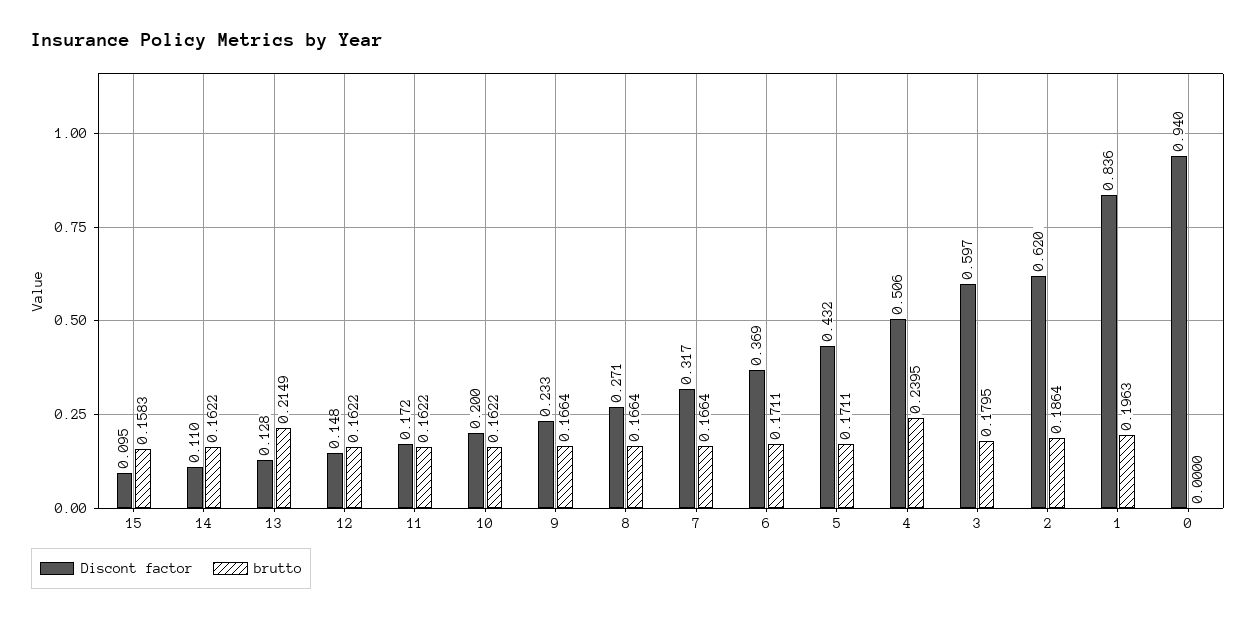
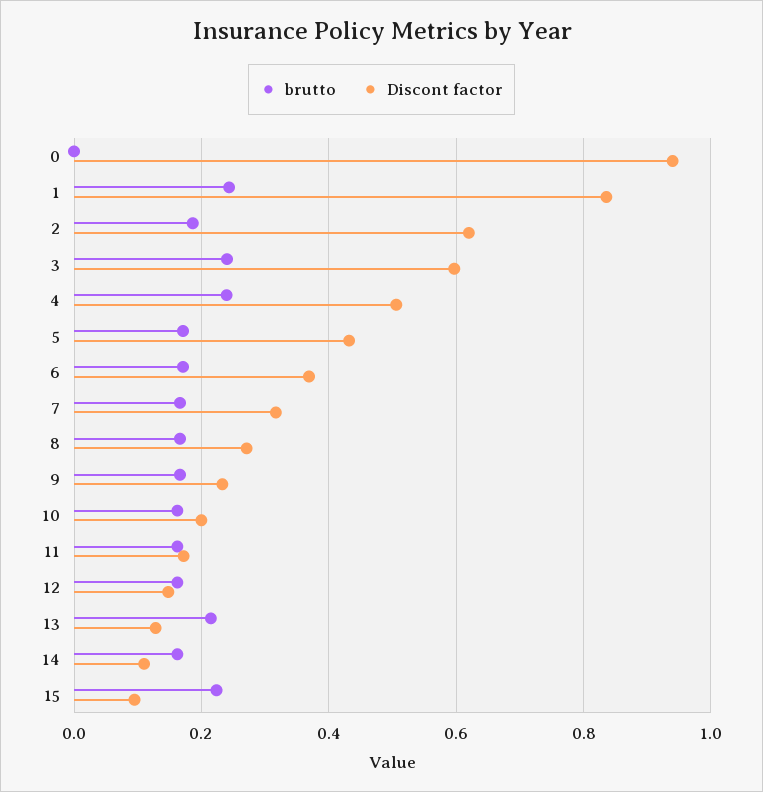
  {
    "Discont factor": {
      "15": 0.095,
      "14": 0.11,
      "13": 0.128,
      "12": 0.148,
      "11": 0.172,
      "10": 0.2,
      "9": 0.233,
      "8": 0.271,
      "7": 0.317,
      "6": 0.369,
      "5": 0.432,
      "4": 0.506,
      "3": 0.597,
      "2": 0.62,
      "1": 0.836,
      "0": 0.94
    },
    "brutto": {
-     "15": 0.1583,
+     "15": 0.22,
      "14": 0.1622,
      "13": 0.2149,
      "12": 0.1622,
      "11": 0.1622,
      "10": 0.1622,
      "9": 0.1664,
      "8": 0.1664,
      "7": 0.1664,
      "6": 0.1711,
      "5": 0.1711,
      "4": 0.2395,
-     "3": 0.1795,
+     "3": 0.24,
      "2": 0.1864,
-     "1": 0.1963,
+     "1": 0.24,
      "0": 0
    }
  }

